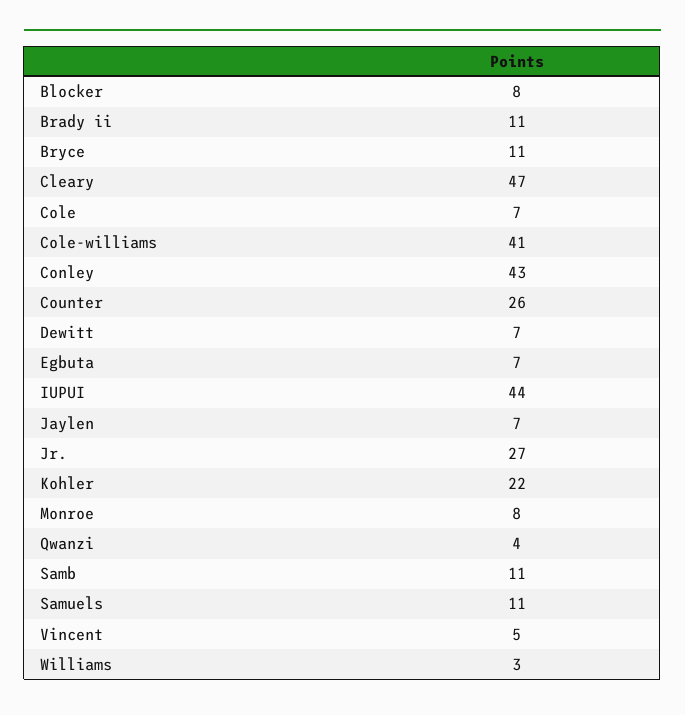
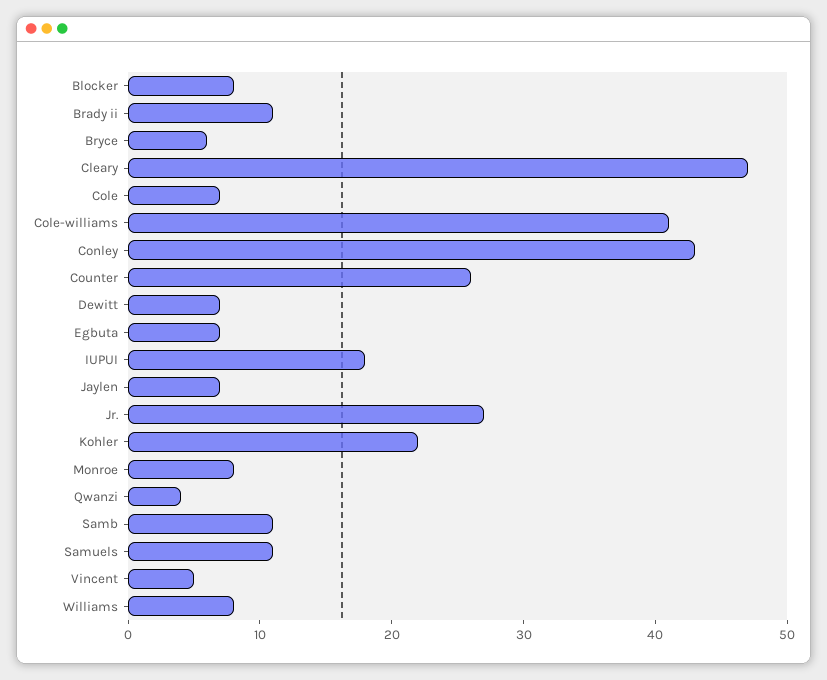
  {
    "Blocker": 8,
    "Brady ii": 11,
-   "Bryce": 11,
+   "Bryce": 6,
    "Cleary": 47,
    "Cole": 7,
    "Cole-williams": 41,
    "Conley": 43,
    "Counter": 26,
    "Dewitt": 7,
    "Egbuta": 7,
-   "IUPUI": 44,
+   "IUPUI": 18,
    "Jaylen": 7,
    "Jr.": 27,
    "Kohler": 22,
    "Monroe": 8,
    "Qwanzi": 4,
    "Samb": 11,
    "Samuels": 11,
    "Vincent": 5,
-   "Williams": 3
+   "Williams": 8
  }

